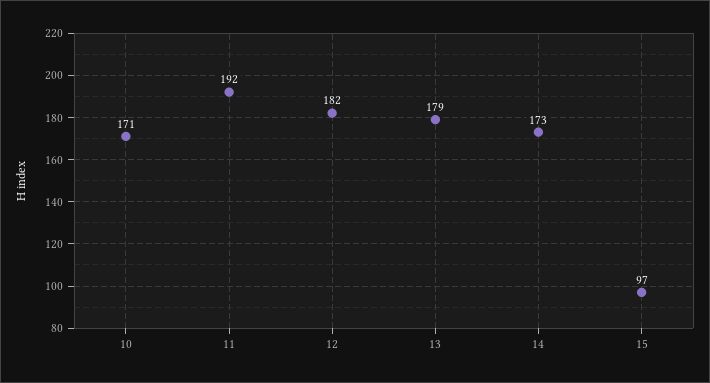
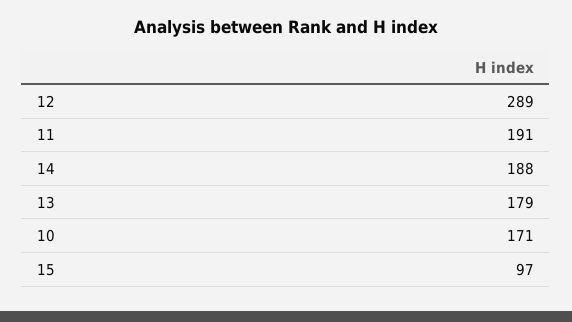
  {
    "10": 171,
-   "11": 192,
+   "11": 191,
-   "12": 182,
+   "12": 289,
    "13": 179,
-   "14": 173,
+   "14": 188,
    "15": 97
  }

